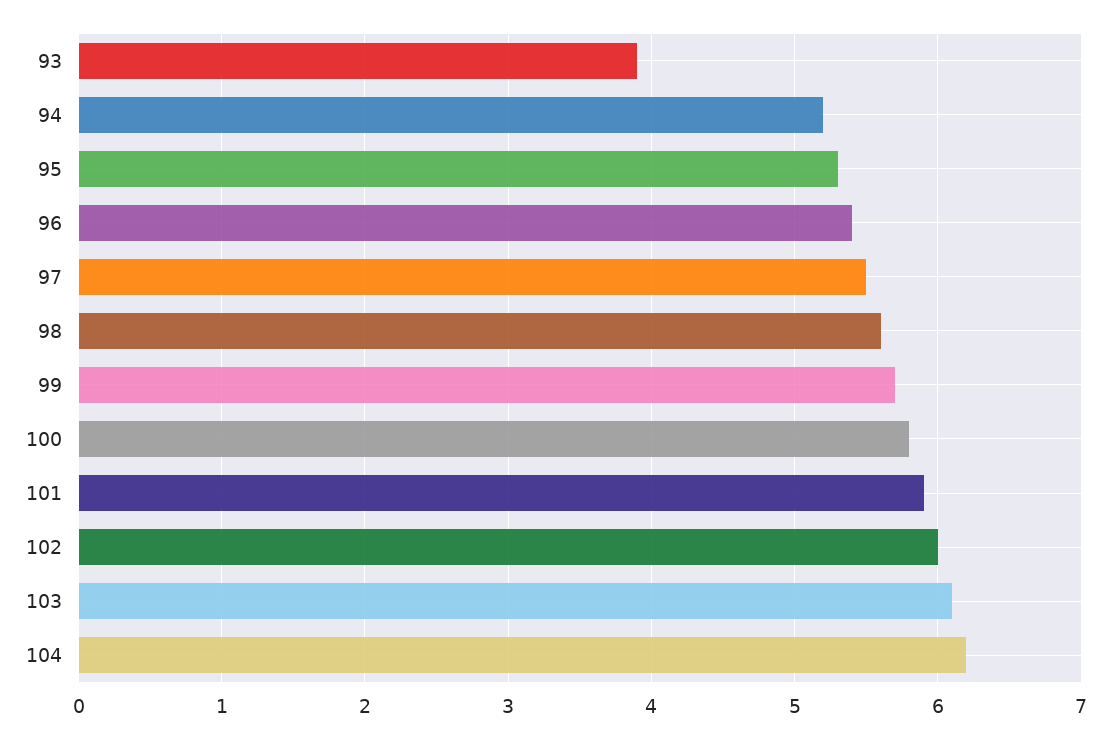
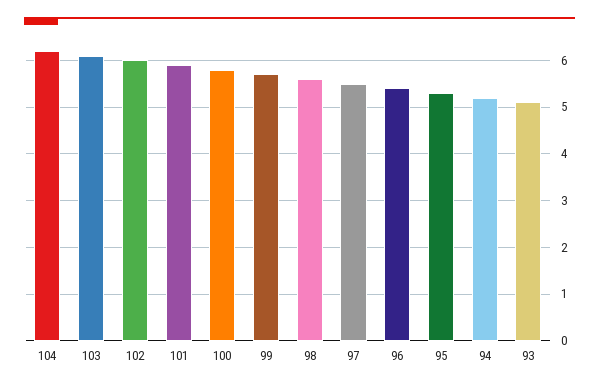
  {
-   "93": 3.9,
+   "93": 5,
    "94": 5.2,
    "95": 5.3,
    "96": 5.4,
    "97": 5.5,
    "98": 5.6,
    "99": 5.7,
    "100": 5.8,
    "101": 5.9,
    "102": 6,
    "103": 6.1,
    "104": 6.2
  }

